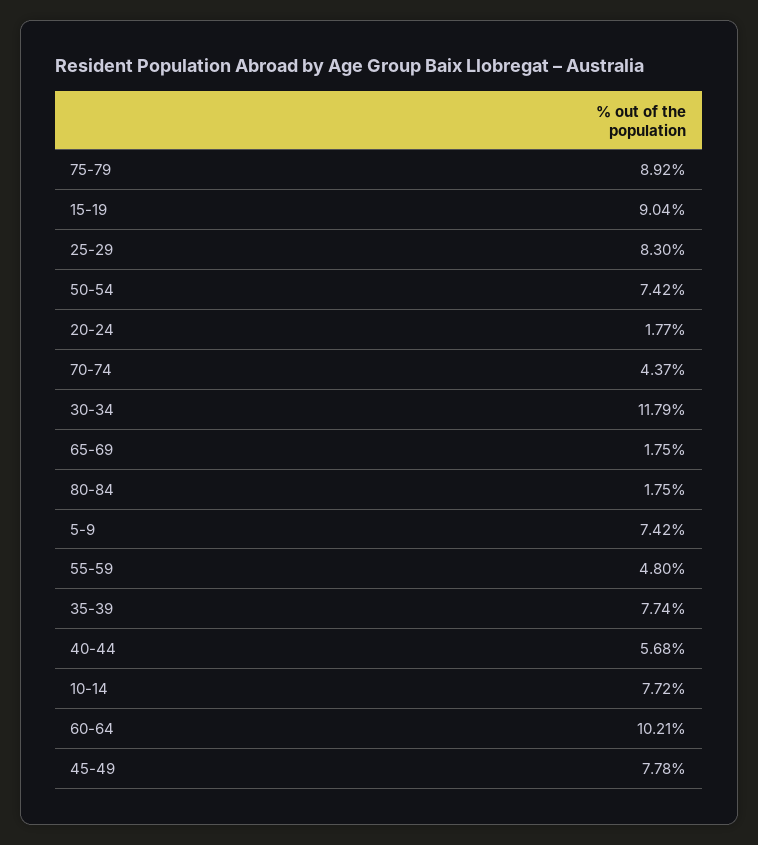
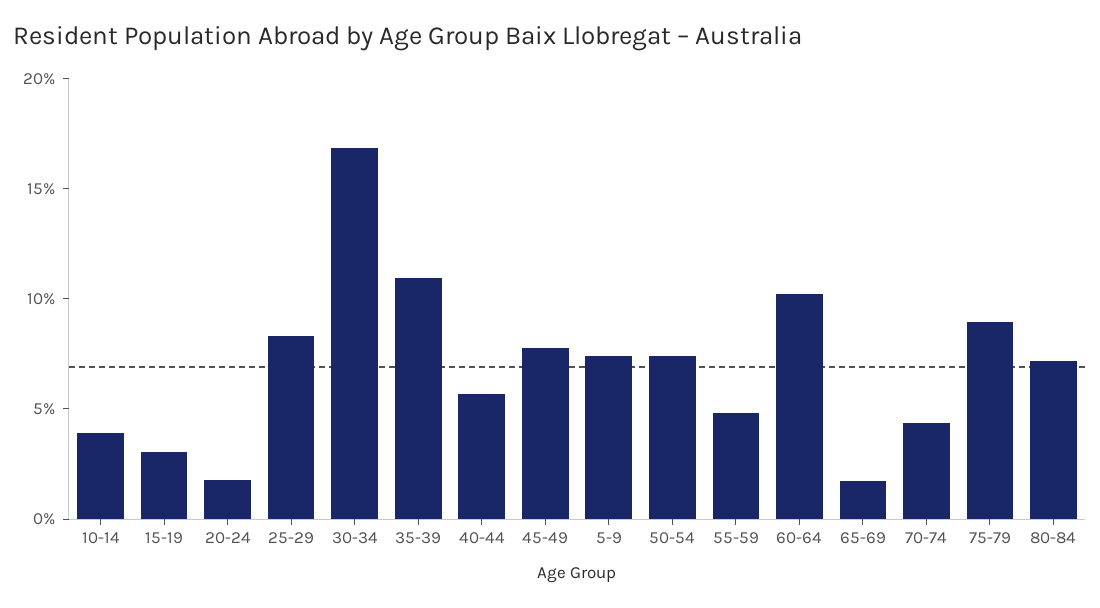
  {
    "75-79": 8.92,
-   "15-19": 9.04,
+   "15-19": 3,
    "25-29": 8.3,
    "50-54": 7.42,
    "20-24": 1.77,
    "70-74": 4.37,
-   "30-34": 11.79,
+   "30-34": 17,
    "65-69": 1.75,
-   "80-84": 1.75,
+   "80-84": 7,
    "5-9": 7.42,
    "55-59": 4.8,
-   "35-39": 7.74,
+   "35-39": 11,
    "40-44": 5.68,
-   "10-14": 7.72,
+   "10-14": 4,
    "60-64": 10.21,
    "45-49": 7.78
  }

